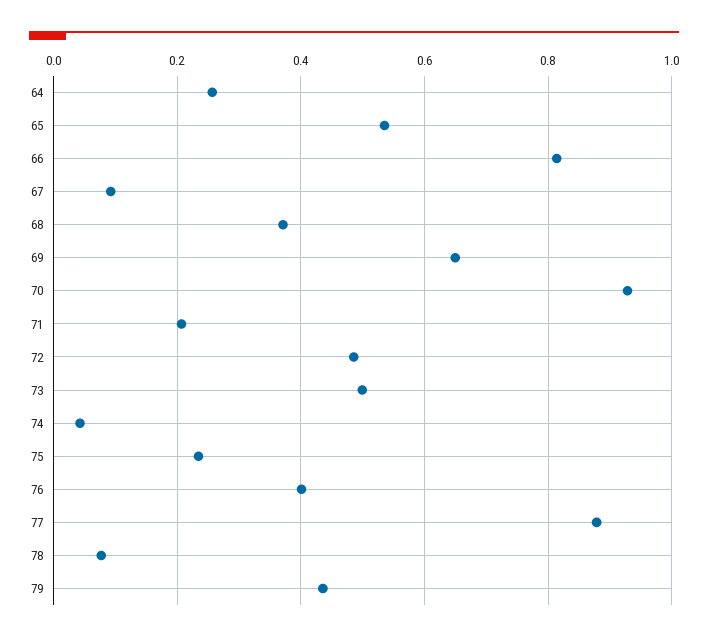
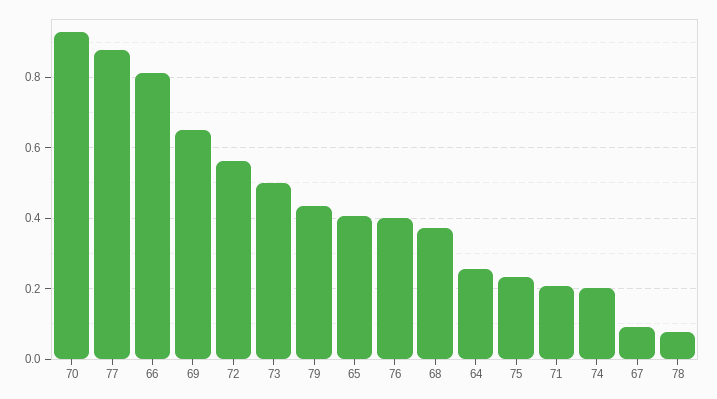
  {
    "64": 0.26,
-   "65": 0.54,
+   "65": 0.4,
    "66": 0.82,
    "67": 0.1,
    "68": 0.38,
    "69": 0.64,
    "70": 0.92,
    "71": 0.2,
-   "72": 0.48,
+   "72": 0.56,
    "73": 0.5,
-   "74": 0.04,
+   "74": 0.2,
    "75": 0.24,
    "76": 0.4,
    "77": 0.88,
    "78": 0.08,
    "79": 0.44
  }

